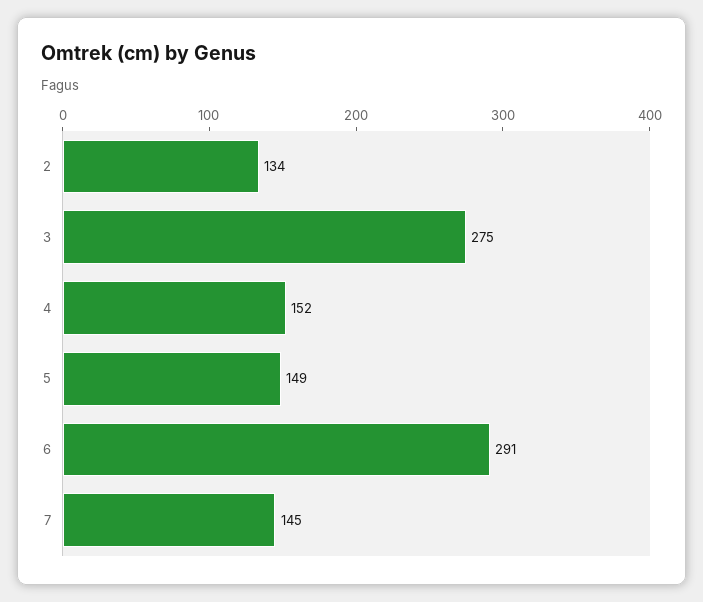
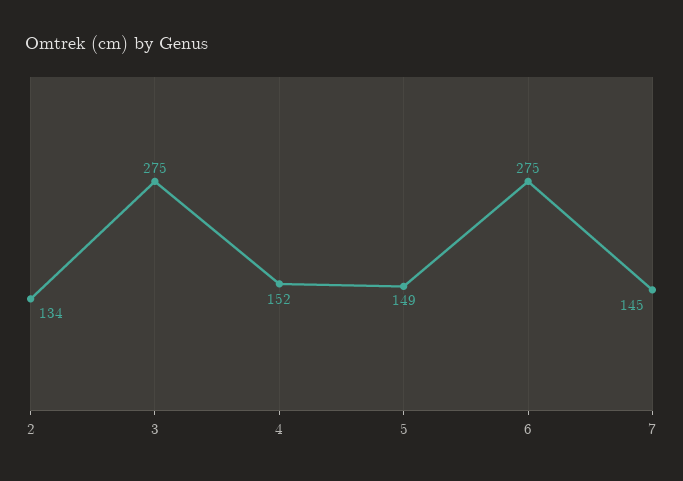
  {
    "2": 134,
    "3": 275,
    "4": 152,
    "5": 149,
-   "6": 291,
+   "6": 275,
    "7": 145
  }

